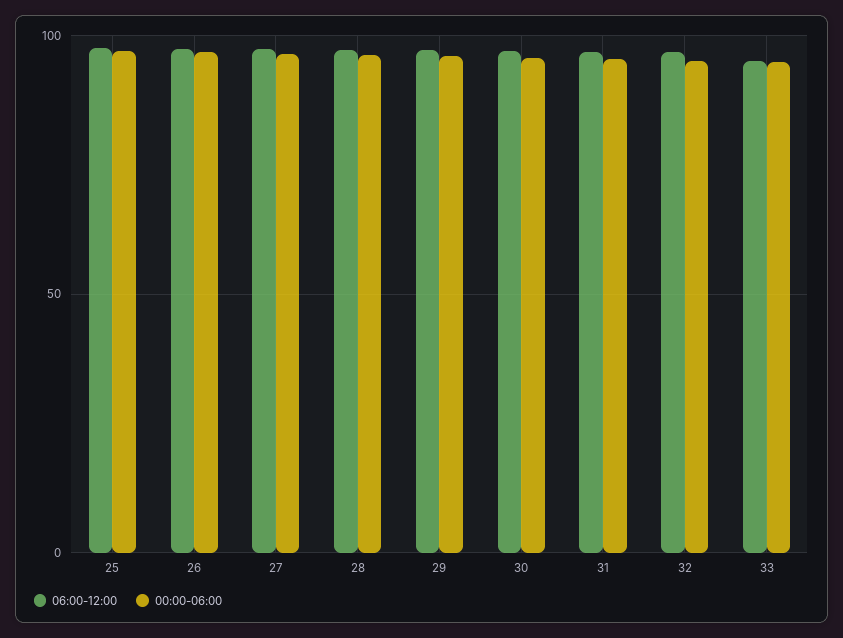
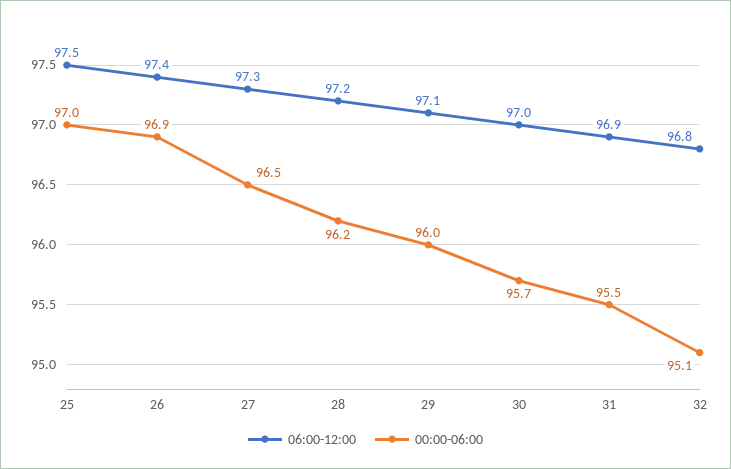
  {
    "06:00-12:00": {
      "25": 97.5,
      "26": 97.4,
      "27": 97.3,
      "28": 97.2,
      "29": 97.1,
      "30": 97,
      "31": 96.9,
-     "32": 96.8,
+     "32": 96.8
-     "33": 95
    },
    "00:00-06:00": {
      "25": 97,
      "26": 96.9,
      "27": 96.5,
      "28": 96.2,
      "29": 96,
      "30": 95.7,
      "31": 95.5,
-     "32": 95.1,
+     "32": 95.1
-     "33": 95
    }
  }

